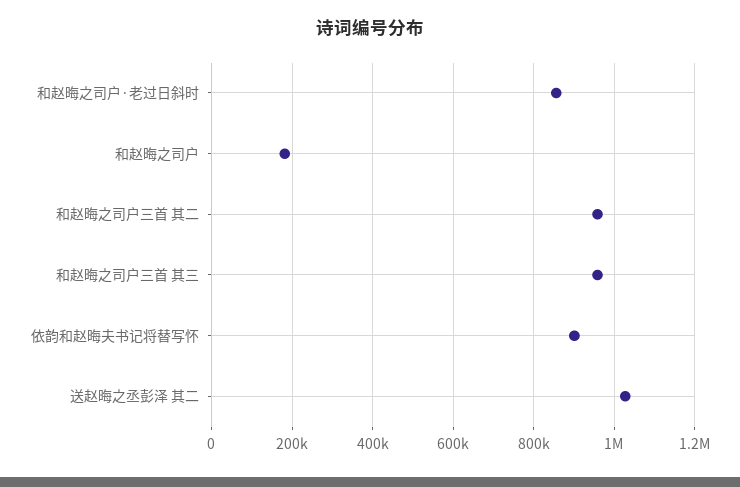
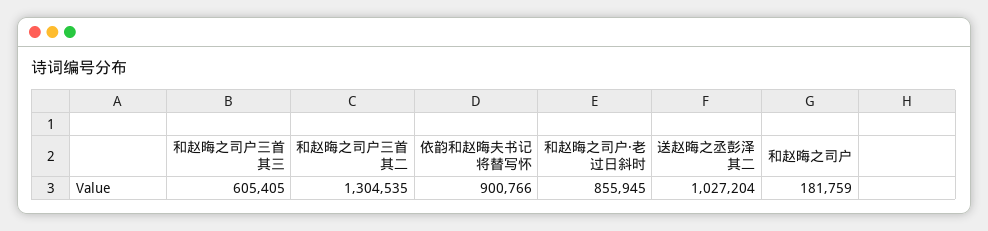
  {
    "和赵晦之司户·老过日斜时": 855945,
    "和赵晦之司户": 181759,
-   "和赵晦之司户三首 其二": 960000,
+   "和赵晦之司户三首 其二": 1304535,
-   "和赵晦之司户三首 其三": 960000,
+   "和赵晦之司户三首 其三": 605405,
    "依韵和赵晦夫书记将替写怀": 900766,
    "送赵晦之丞彭泽 其二": 1027204
  }

